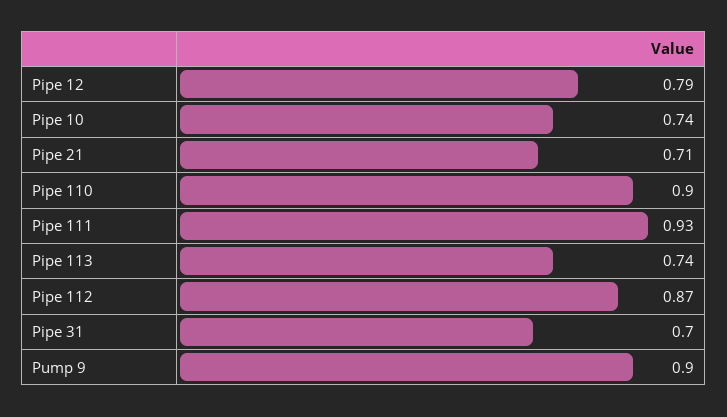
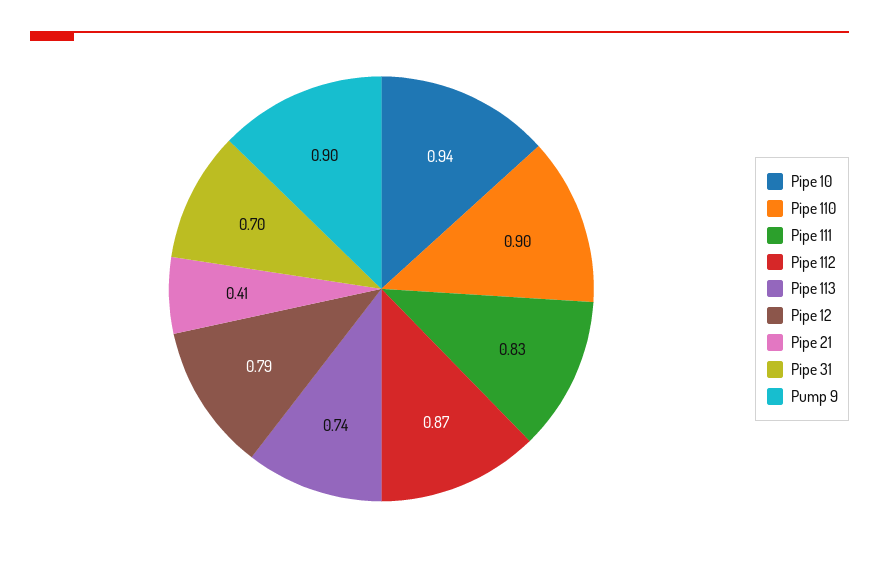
  {
    "Pipe 12": 0.79,
-   "Pipe 10": 0.74,
+   "Pipe 10": 0.94,
-   "Pipe 21": 0.71,
+   "Pipe 21": 0.41,
    "Pipe 110": 0.9,
-   "Pipe 111": 0.93,
+   "Pipe 111": 0.83,
    "Pipe 113": 0.74,
    "Pipe 112": 0.87,
    "Pipe 31": 0.7,
    "Pump 9": 0.9
  }

